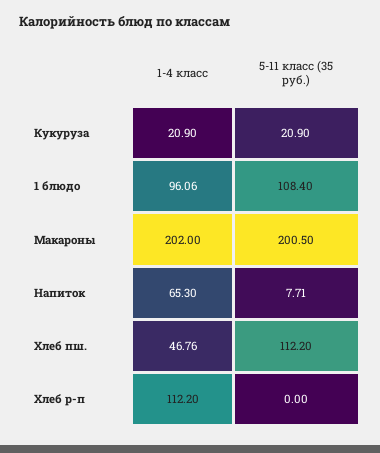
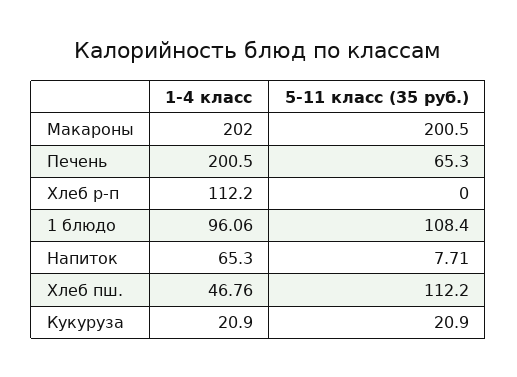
  {
    "1-4 класс": {
      "Кукуруза": 20.9,
      "1 блюдо": 96.06,
      "Макароны": 202,
      "Напиток": 65.3,
      "Хлеб пш.": 46.76,
-     "Хлеб р-п": 112.2
+     "Хлеб р-п": 112.2,
+     "Печень": 200.5
    },
    "5-11 класс (35 руб.)": {
      "Кукуруза": 20.9,
      "1 блюдо": 108.4,
      "Макароны": 200.5,
      "Напиток": 7.71,
      "Хлеб пш.": 112.2,
-     "Хлеб р-п": 0
+     "Хлеб р-п": 0,
+     "Печень": 65.3
    }
  }

